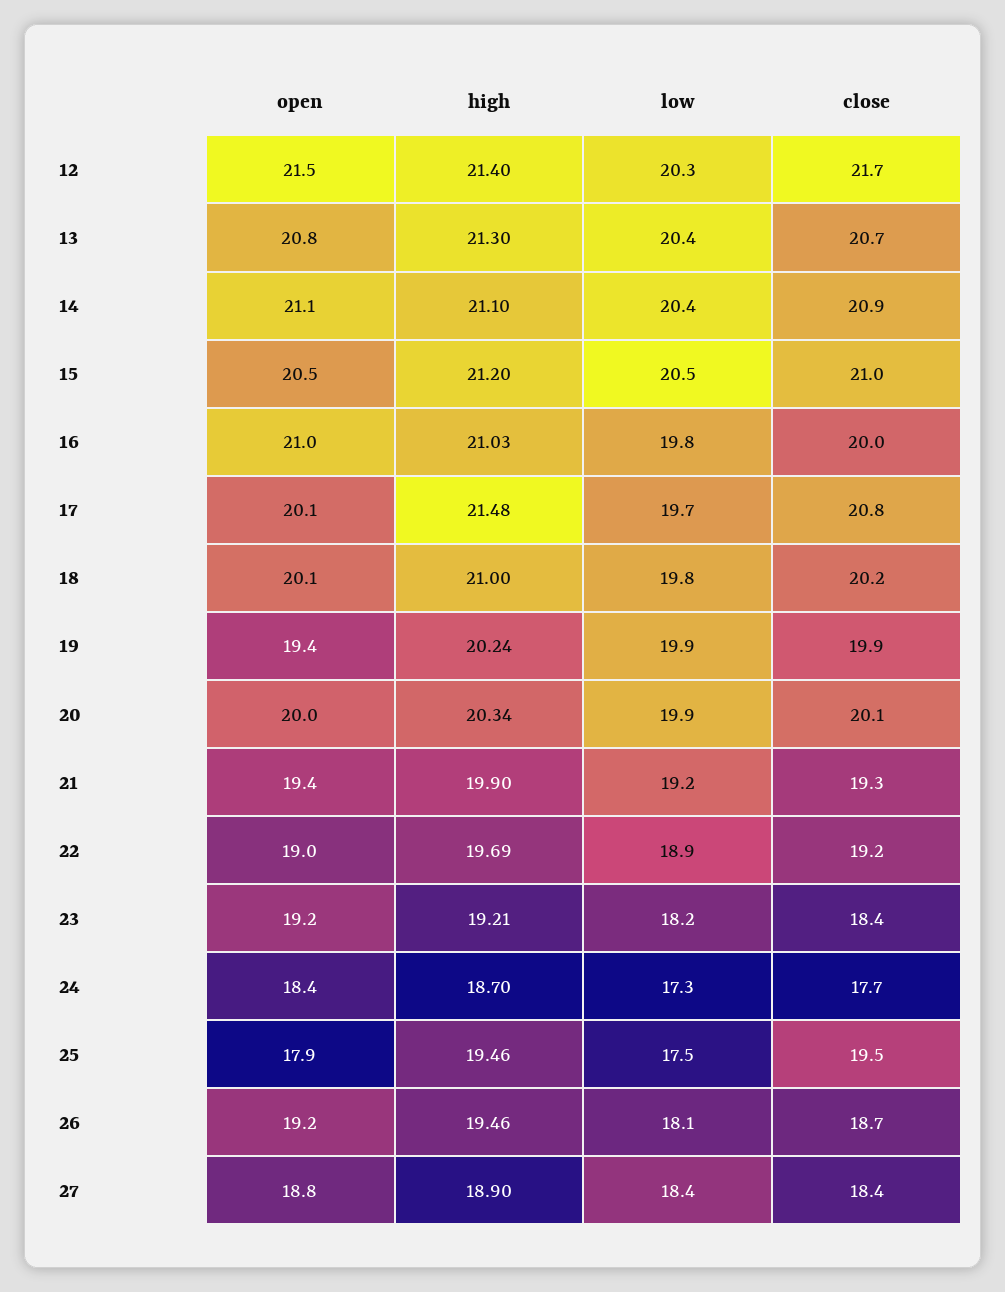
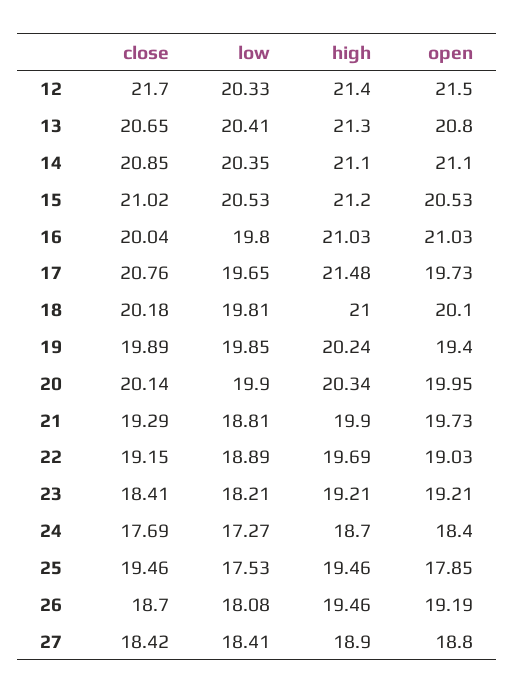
  {
    "open": {
      "12": 21.5,
      "13": 20.8,
      "14": 21.1,
      "15": 20.53,
      "16": 21.03,
-     "17": 20.1,
+     "17": 19.73,
      "18": 20.1,
      "19": 19.4,
      "20": 19.95,
-     "21": 19.4,
+     "21": 19.73,
      "22": 19.03,
      "23": 19.21,
      "24": 18.4,
      "25": 17.85,
      "26": 19.19,
      "27": 18.8
    },
    "high": {
      "12": 21.4,
      "13": 21.3,
      "14": 21.1,
      "15": 21.2,
      "16": 21.03,
      "17": 21.48,
      "18": 21,
      "19": 20.24,
      "20": 20.34,
      "21": 19.9,
      "22": 19.69,
      "23": 19.21,
      "24": 18.7,
      "25": 19.46,
      "26": 19.46,
      "27": 18.9
    },
    "low": {
      "12": 20.33,
      "13": 20.41,
      "14": 20.35,
      "15": 20.53,
      "16": 19.8,
      "17": 19.65,
      "18": 19.81,
      "19": 19.85,
      "20": 19.9,
-     "21": 19.2,
+     "21": 18.81,
      "22": 18.89,
      "23": 18.21,
      "24": 17.27,
      "25": 17.53,
      "26": 18.08,
      "27": 18.41
    },
    "close": {
      "12": 21.7,
      "13": 20.65,
      "14": 20.85,
      "15": 21.02,
      "16": 20.04,
      "17": 20.76,
      "18": 20.18,
      "19": 19.89,
      "20": 20.14,
      "21": 19.29,
      "22": 19.15,
      "23": 18.41,
      "24": 17.69,
      "25": 19.46,
      "26": 18.7,
      "27": 18.42
    }
  }

